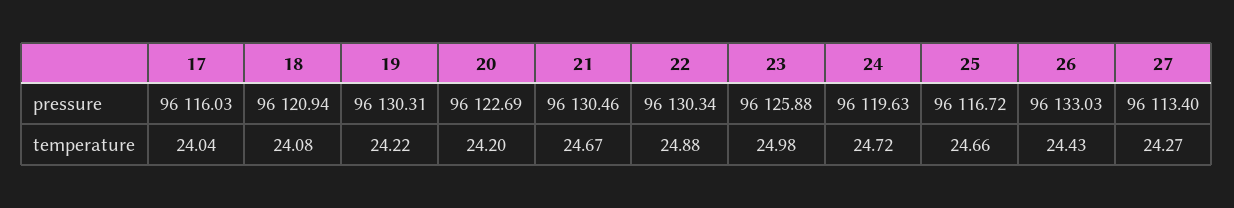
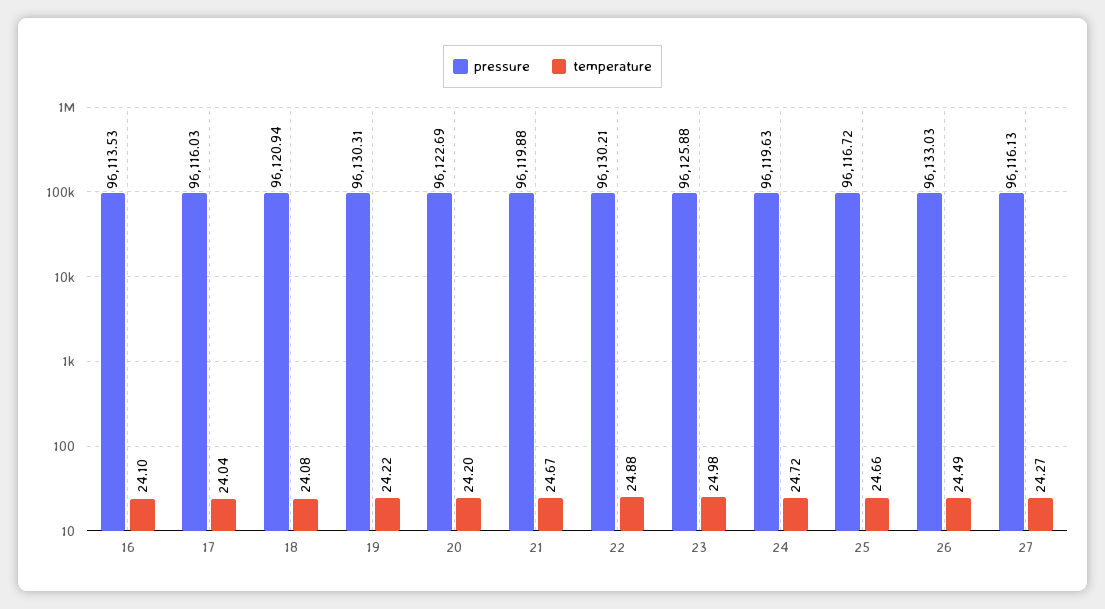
  {
    "pressure": {
      "17": 96116.03,
      "18": 96120.94,
      "19": 96130.31,
      "20": 96122.69,
-     "21": 96130.46,
+     "21": 96119.88,
-     "22": 96130.34,
+     "22": 96130.21,
      "23": 96125.88,
      "24": 96119.63,
      "25": 96116.72,
      "26": 96133.03,
-     "27": 96113.4
+     "27": 96116.13,
+     "16": 96113.53
    },
    "temperature": {
      "17": 24.04,
      "18": 24.08,
      "19": 24.22,
      "20": 24.2,
      "21": 24.67,
      "22": 24.88,
      "23": 24.98,
      "24": 24.72,
      "25": 24.66,
-     "26": 24.43,
+     "26": 24.49,
-     "27": 24.27
+     "27": 24.27,
+     "16": 24.1
    }
  }

